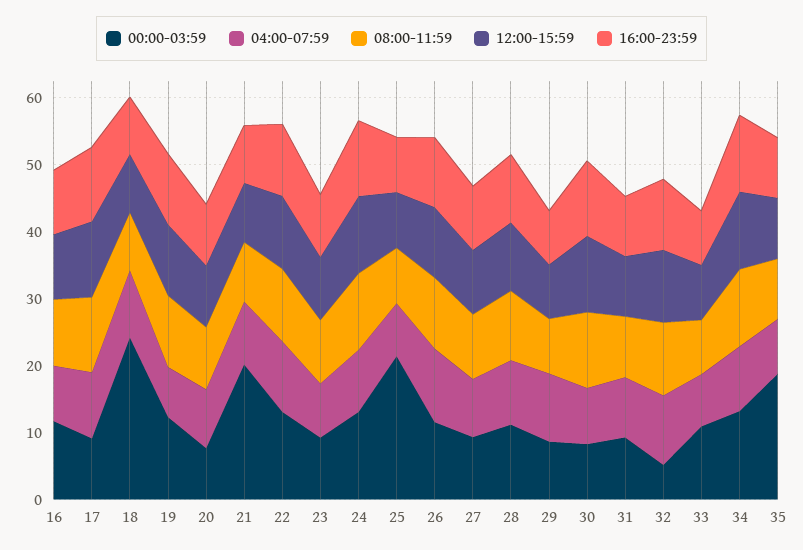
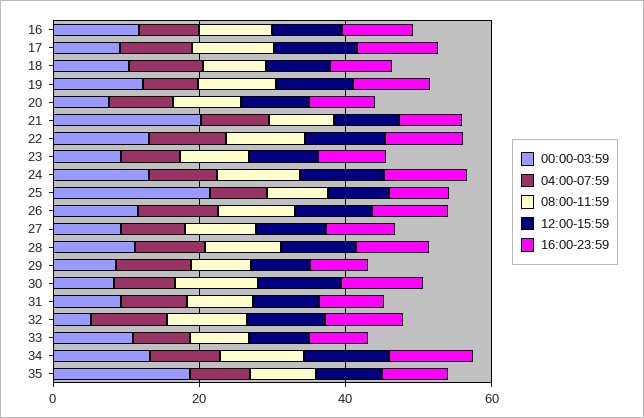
  {
    "00:00-03:59": {
      "16": 12,
      "17": 10,
-     "18": 24,
+     "18": 10,
      "19": 12,
      "20": 8,
      "21": 20,
      "22": 14,
      "23": 10,
      "24": 14,
      "25": 22,
      "26": 12,
      "27": 10,
      "28": 12,
      "29": 8,
      "30": 8,
      "31": 10,
      "32": 6,
      "33": 10,
      "34": 14,
      "35": 18
    },
    "04:00-07:59": {
      "16": 8,
      "17": 10,
      "18": 10,
      "19": 8,
      "20": 8,
      "21": 10,
      "22": 10,
      "23": 8,
      "24": 10,
      "25": 8,
      "26": 12,
      "27": 8,
      "28": 10,
      "29": 10,
      "30": 8,
      "31": 10,
      "32": 10,
      "33": 8,
      "34": 10,
      "35": 8
    },
    "08:00-11:59": {
      "16": 10,
      "17": 12,
      "18": 8,
      "19": 10,
      "20": 10,
      "21": 8,
      "22": 10,
      "23": 10,
      "24": 12,
      "25": 8,
      "26": 10,
      "27": 10,
      "28": 10,
      "29": 8,
      "30": 12,
      "31": 10,
      "32": 10,
      "33": 8,
      "34": 12,
      "35": 10
    },
    "12:00-15:59": {
      "16": 10,
      "17": 12,
      "18": 8,
      "19": 10,
      "20": 10,
      "21": 8,
      "22": 10,
      "23": 10,
      "24": 12,
      "25": 8,
      "26": 10,
      "27": 10,
      "28": 10,
      "29": 8,
      "30": 12,
      "31": 10,
      "32": 10,
      "33": 8,
      "34": 12,
      "35": 10
    },
    "16:00-23:59": {
      "16": 10,
      "17": 12,
      "18": 8,
      "19": 10,
      "20": 10,
      "21": 8,
      "22": 10,
      "23": 10,
      "24": 12,
      "25": 8,
      "26": 10,
      "27": 10,
      "28": 10,
      "29": 8,
      "30": 12,
      "31": 8,
      "32": 10,
      "33": 8,
      "34": 12,
      "35": 10
    }
  }

